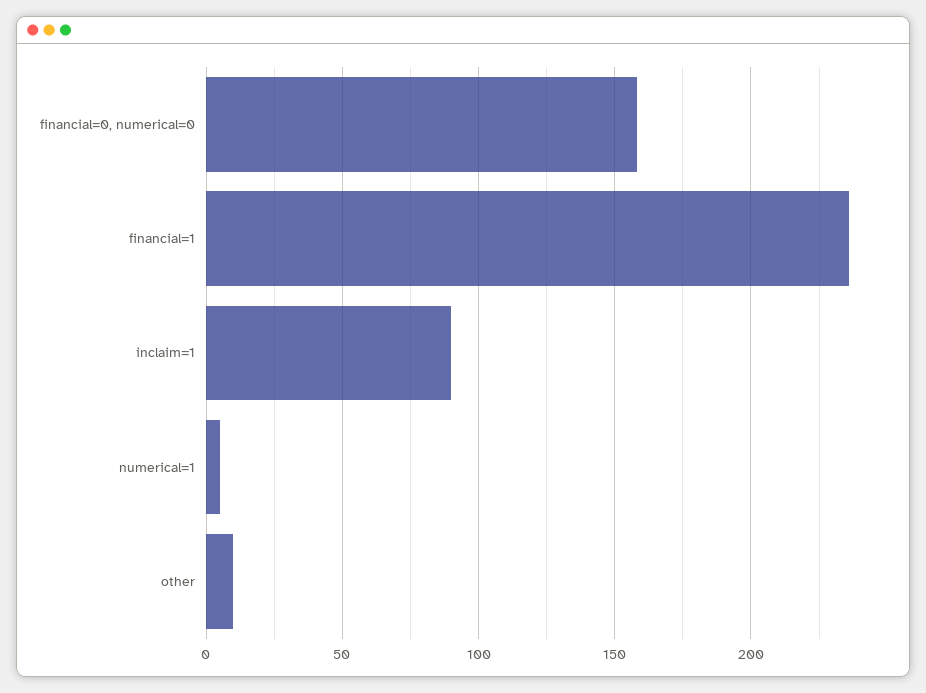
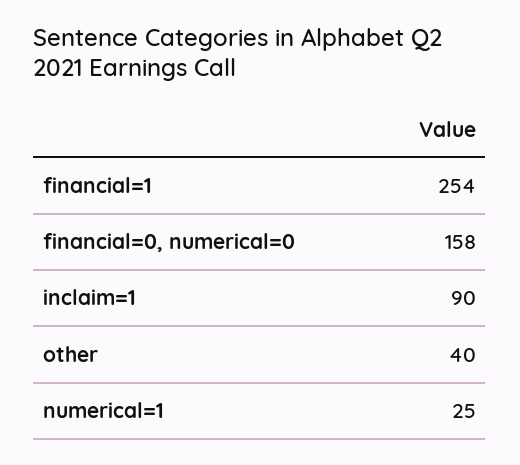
  {
    "financial=0, numerical=0": 158,
-   "financial=1": 235,
+   "financial=1": 254,
    "inclaim=1": 90,
-   "numerical=1": 5,
+   "numerical=1": 25,
-   "other": 10
+   "other": 40
  }

